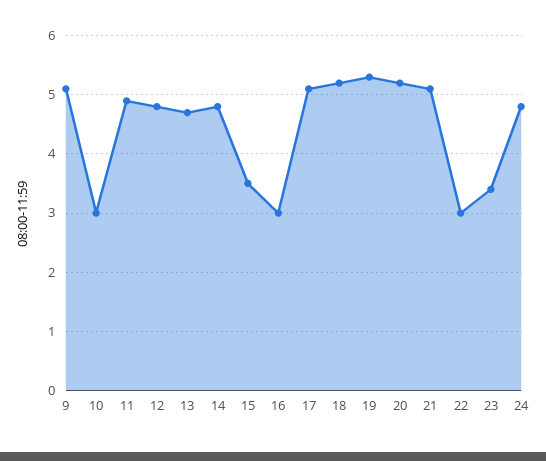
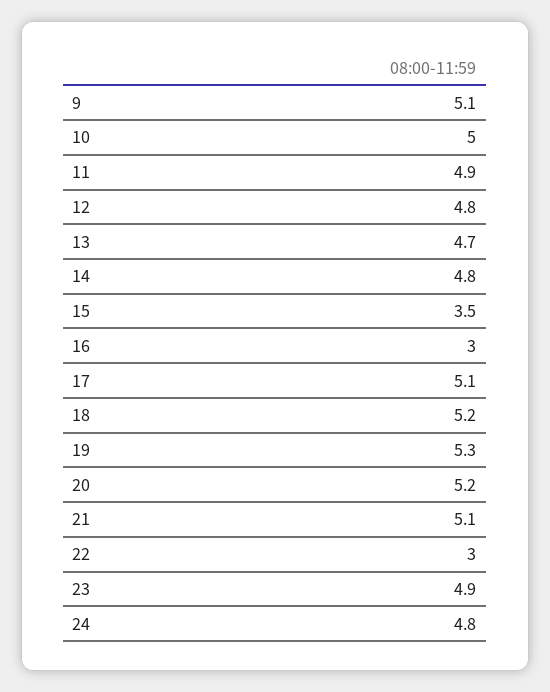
  {
    "9": 5.1,
-   "10": 3,
+   "10": 5,
    "11": 4.9,
    "12": 4.8,
    "13": 4.7,
    "14": 4.8,
    "15": 3.5,
    "16": 3,
    "17": 5.1,
    "18": 5.2,
    "19": 5.3,
    "20": 5.2,
    "21": 5.1,
    "22": 3,
-   "23": 3.5,
+   "23": 4.9,
    "24": 4.8
  }

